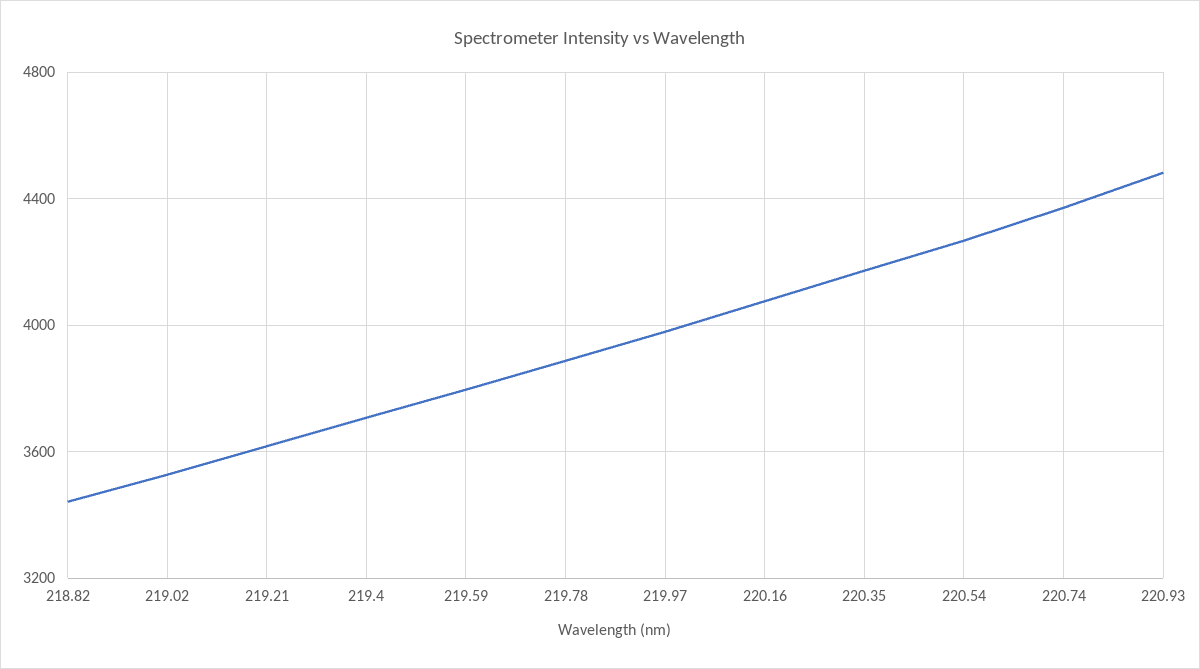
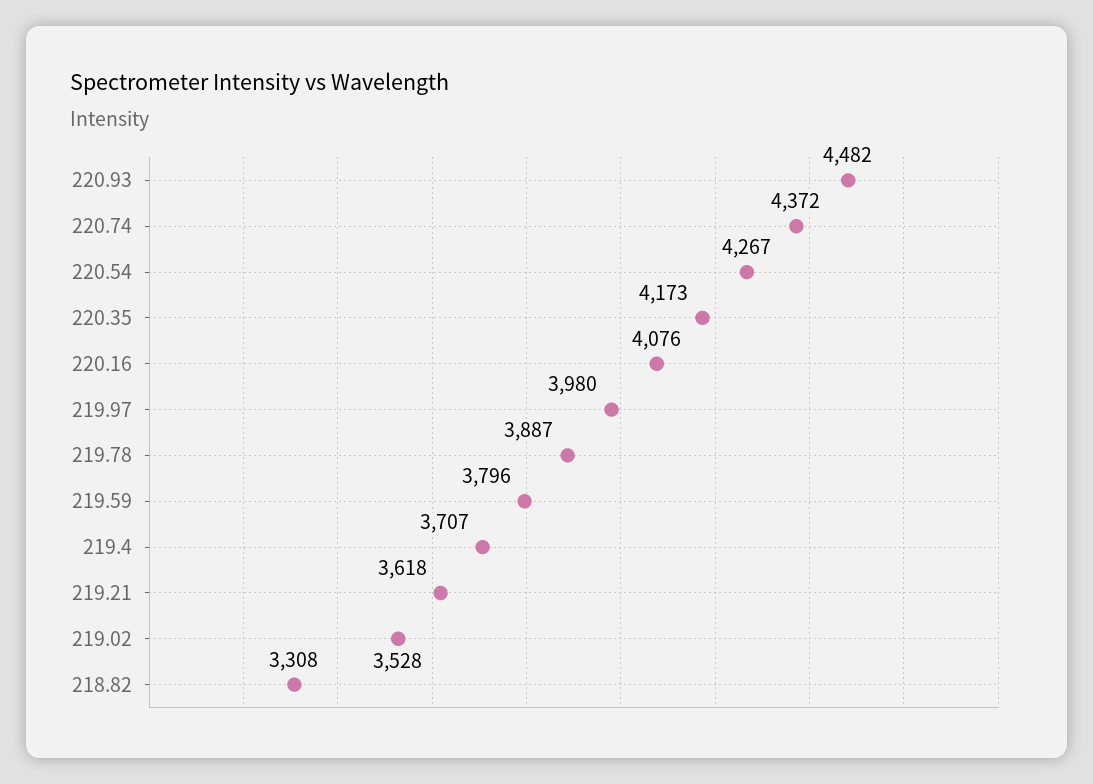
  {
-   "218.82": 3450,
+   "218.82": 3308,
    "219.02": 3528,
    "219.21": 3618,
    "219.4": 3707,
    "219.59": 3796,
    "219.78": 3887,
    "219.97": 3980,
    "220.16": 4076,
    "220.35": 4173,
    "220.54": 4267,
    "220.74": 4372,
    "220.93": 4482
  }

